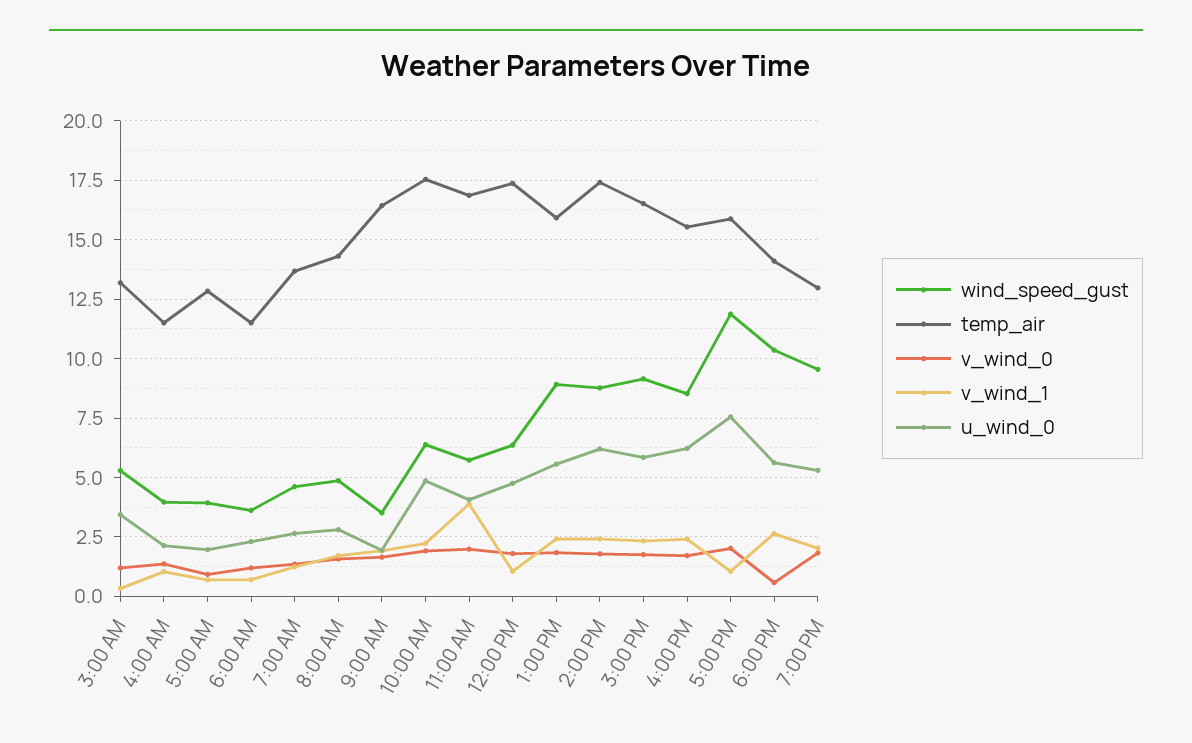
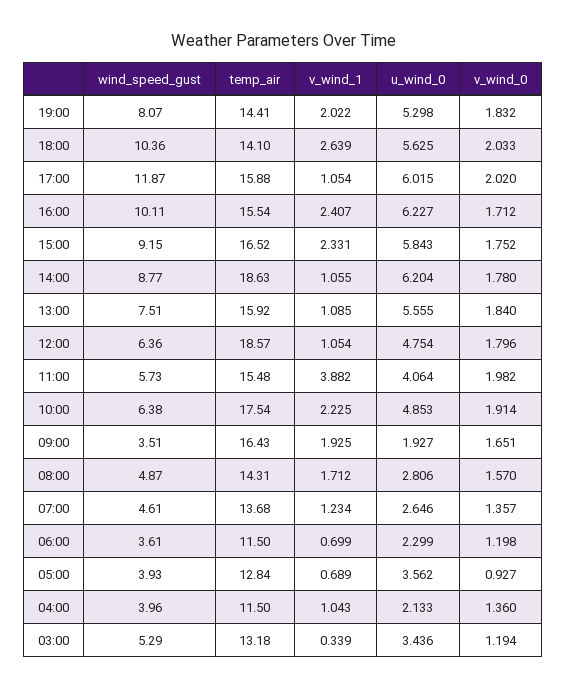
  {
    "wind_speed_gust": {
      "3:00 AM": 5.29,
      "4:00 AM": 3.96,
      "5:00 AM": 3.93,
      "6:00 AM": 3.61,
      "7:00 AM": 4.61,
      "8:00 AM": 4.87,
      "9:00 AM": 3.51,
      "10:00 AM": 6.38,
      "11:00 AM": 5.73,
      "12:00 PM": 6.36,
-     "1:00 PM": 9,
+     "1:00 PM": 7.51,
      "2:00 PM": 8.77,
      "3:00 PM": 9.15,
-     "4:00 PM": 8.5,
+     "4:00 PM": 10.11,
      "5:00 PM": 11.87,
      "6:00 PM": 10.36,
-     "7:00 PM": 9.5
+     "7:00 PM": 8.07
    },
    "temp_air": {
      "3:00 AM": 13.18,
      "4:00 AM": 11.5,
      "5:00 AM": 12.84,
      "6:00 AM": 11.5,
      "7:00 AM": 13.68,
      "8:00 AM": 14.31,
      "9:00 AM": 16.43,
      "10:00 AM": 17.54,
-     "11:00 AM": 17,
+     "11:00 AM": 15.48,
-     "12:00 PM": 17.5,
+     "12:00 PM": 18.57,
      "1:00 PM": 15.92,
-     "2:00 PM": 17.5,
+     "2:00 PM": 18.63,
      "3:00 PM": 16.52,
      "4:00 PM": 15.54,
      "5:00 PM": 15.88,
      "6:00 PM": 14.1,
-     "7:00 PM": 13
+     "7:00 PM": 14.41
    },
    "v_wind_0": {
      "3:00 AM": 1.194,
      "4:00 AM": 1.36,
      "5:00 AM": 0.927,
      "6:00 AM": 1.198,
      "7:00 AM": 1.357,
      "8:00 AM": 1.57,
      "9:00 AM": 1.651,
      "10:00 AM": 1.914,
      "11:00 AM": 1.982,
      "12:00 PM": 1.796,
      "1:00 PM": 1.84,
      "2:00 PM": 1.78,
      "3:00 PM": 1.752,
      "4:00 PM": 1.712,
      "5:00 PM": 2.02,
-     "6:00 PM": 0.5,
+     "6:00 PM": 2.033,
      "7:00 PM": 1.832
    },
    "v_wind_1": {
      "3:00 AM": 0.339,
      "4:00 AM": 1.043,
      "5:00 AM": 0.689,
      "6:00 AM": 0.699,
      "7:00 AM": 1.234,
      "8:00 AM": 1.712,
      "9:00 AM": 1.925,
      "10:00 AM": 2.225,
      "11:00 AM": 3.882,
      "12:00 PM": 1.054,
-     "1:00 PM": 2.5,
+     "1:00 PM": 1.085,
-     "2:00 PM": 2.5,
+     "2:00 PM": 1.055,
      "3:00 PM": 2.331,
      "4:00 PM": 2.407,
      "5:00 PM": 1.054,
      "6:00 PM": 2.639,
      "7:00 PM": 2.022
    },
    "u_wind_0": {
      "3:00 AM": 3.436,
      "4:00 AM": 2.133,
-     "5:00 AM": 2,
+     "5:00 AM": 3.562,
      "6:00 AM": 2.299,
      "7:00 AM": 2.646,
      "8:00 AM": 2.806,
      "9:00 AM": 1.927,
      "10:00 AM": 4.853,
      "11:00 AM": 4.064,
      "12:00 PM": 4.754,
      "1:00 PM": 5.555,
      "2:00 PM": 6.204,
      "3:00 PM": 5.843,
      "4:00 PM": 6.227,
-     "5:00 PM": 7.5,
+     "5:00 PM": 6.015,
      "6:00 PM": 5.625,
      "7:00 PM": 5.298
    }
  }

